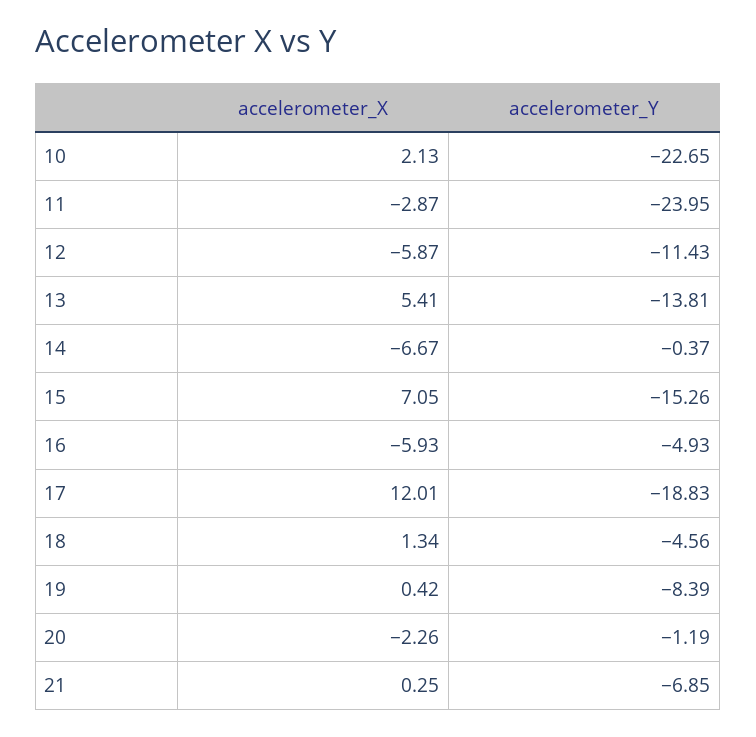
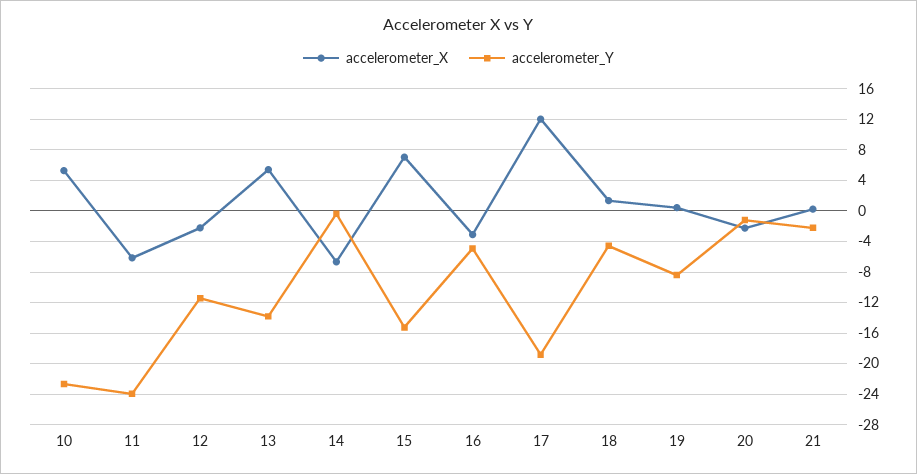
  {
    "accelerometer_X": {
-     "10": 2.13,
+     "10": 5,
-     "11": -2.87,
+     "11": -6,
-     "12": -5.87,
+     "12": -2,
      "13": 5.41,
      "14": -6.67,
      "15": 7.05,
-     "16": -5.93,
+     "16": -3,
      "17": 12.01,
      "18": 1.34,
      "19": 0.42,
      "20": -2.26,
      "21": 0.25
    },
    "accelerometer_Y": {
      "10": -22.65,
      "11": -23.95,
      "12": -11.43,
      "13": -13.81,
      "14": -0.37,
      "15": -15.26,
      "16": -4.93,
      "17": -18.83,
      "18": -4.56,
      "19": -8.39,
      "20": -1.19,
-     "21": -6.85
+     "21": -2
    }
  }

